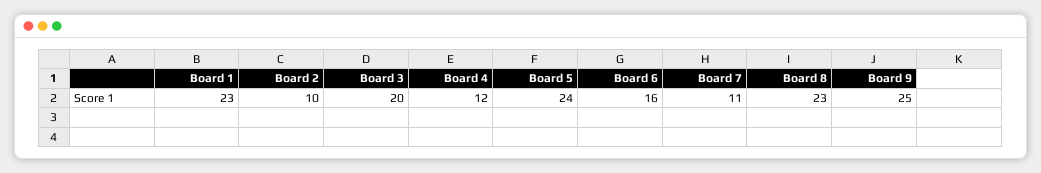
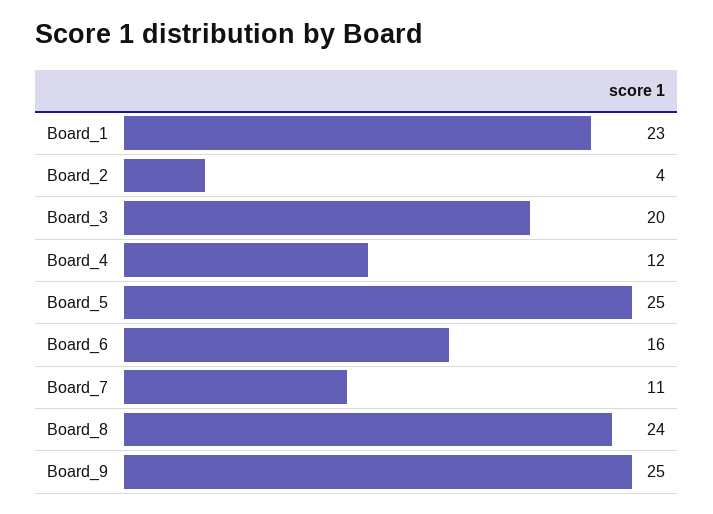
  {
    "Board 1": 23,
-   "Board 2": 10,
+   "Board 2": 4,
    "Board 3": 20,
    "Board 4": 12,
-   "Board 5": 24,
+   "Board 5": 25,
    "Board 6": 16,
    "Board 7": 11,
-   "Board 8": 23,
+   "Board 8": 24,
    "Board 9": 25
  }

